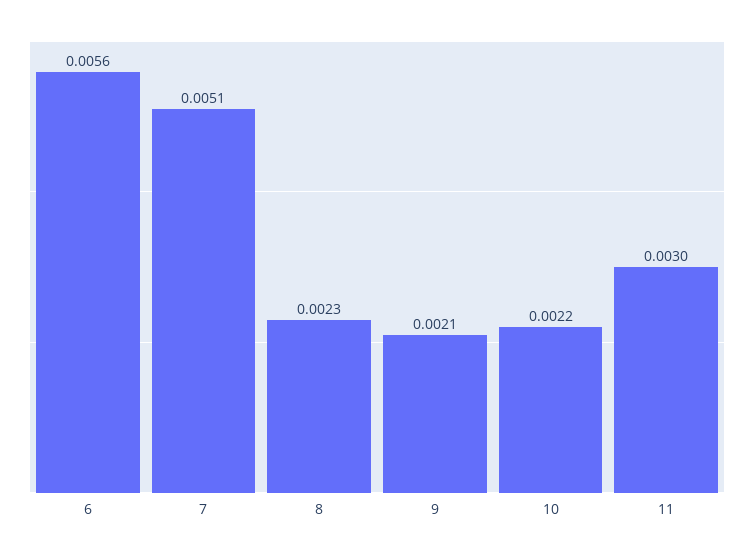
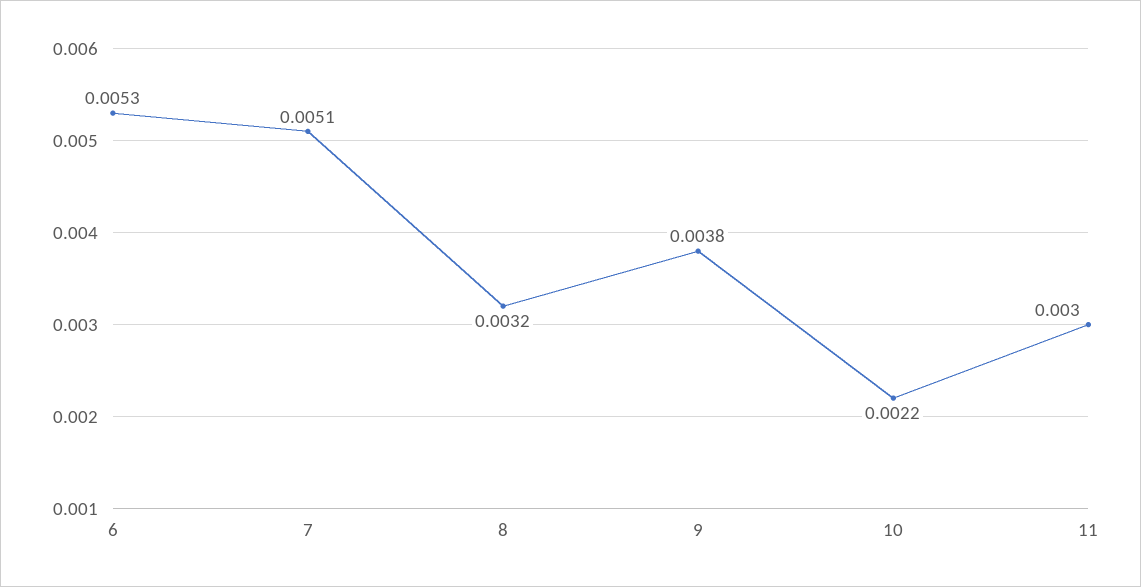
  {
-   "6": 0.0056,
+   "6": 0.0053,
    "7": 0.0051,
-   "8": 0.0023,
+   "8": 0.0032,
-   "9": 0.0021,
+   "9": 0.0038,
    "10": 0.0022,
    "11": 0.003
  }

